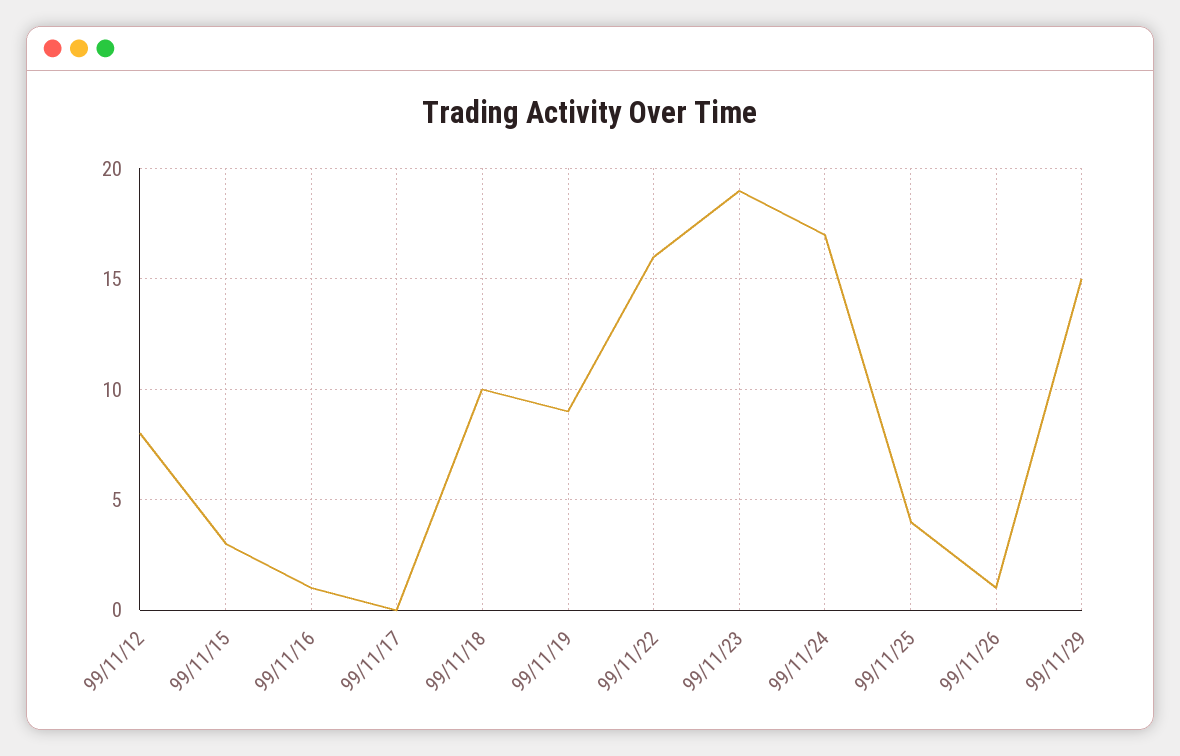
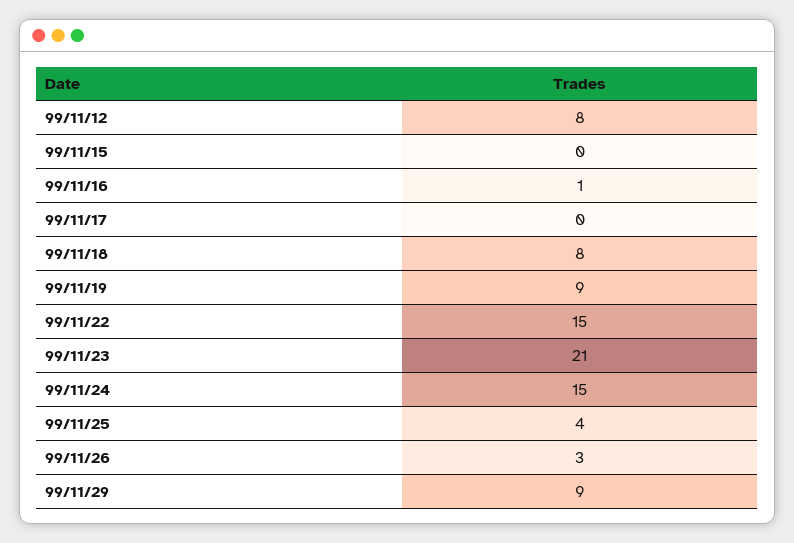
  {
    "99/11/12": 8,
-   "99/11/15": 3,
+   "99/11/15": 0,
    "99/11/16": 1,
    "99/11/17": 0,
-   "99/11/18": 10,
+   "99/11/18": 8,
    "99/11/19": 9,
-   "99/11/22": 16,
+   "99/11/22": 15,
-   "99/11/23": 19,
+   "99/11/23": 21,
-   "99/11/24": 17,
+   "99/11/24": 15,
    "99/11/25": 4,
-   "99/11/26": 1,
+   "99/11/26": 3,
-   "99/11/29": 15
+   "99/11/29": 9
  }

